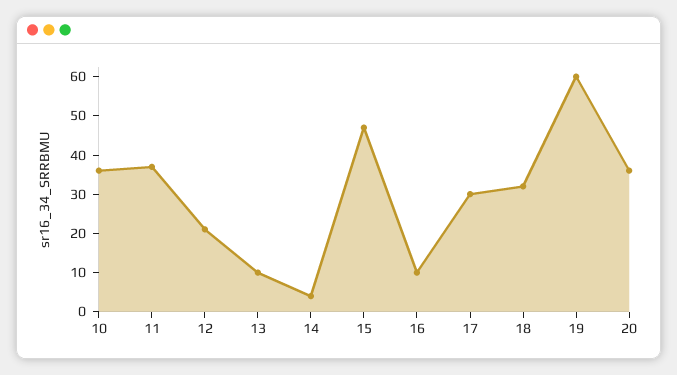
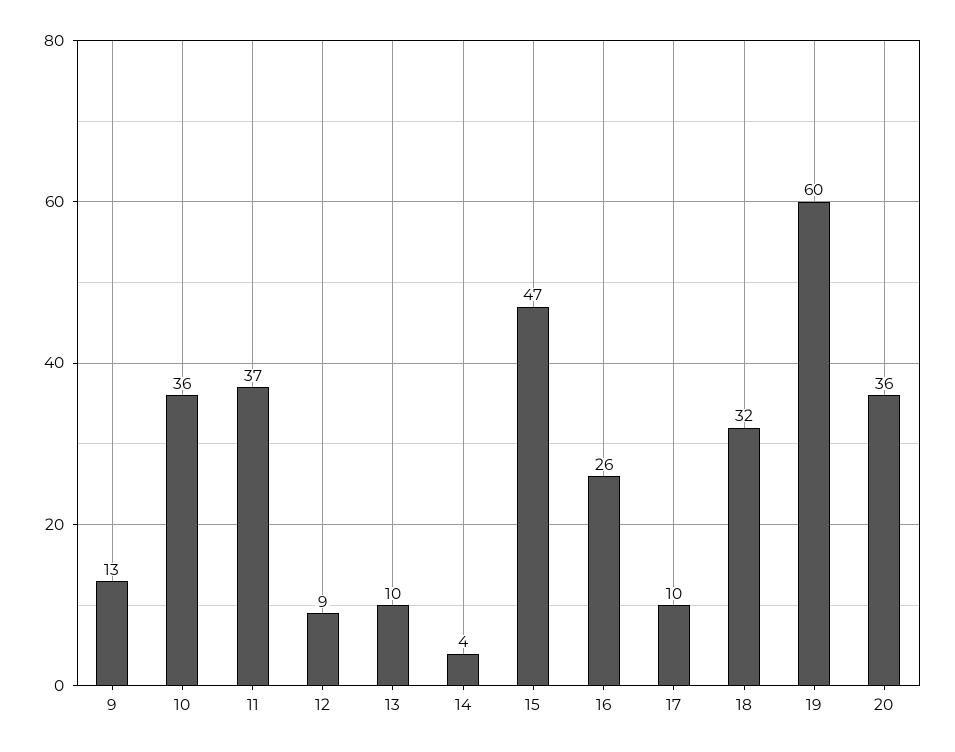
  {
    "10": 36,
    "11": 37,
-   "12": 20,
+   "12": 9,
    "13": 10,
    "14": 4,
    "15": 47,
-   "16": 10,
+   "16": 26,
-   "17": 30,
+   "17": 10,
    "18": 32,
    "19": 60,
-   "20": 36
+   "20": 36,
+   "9": 13
  }

